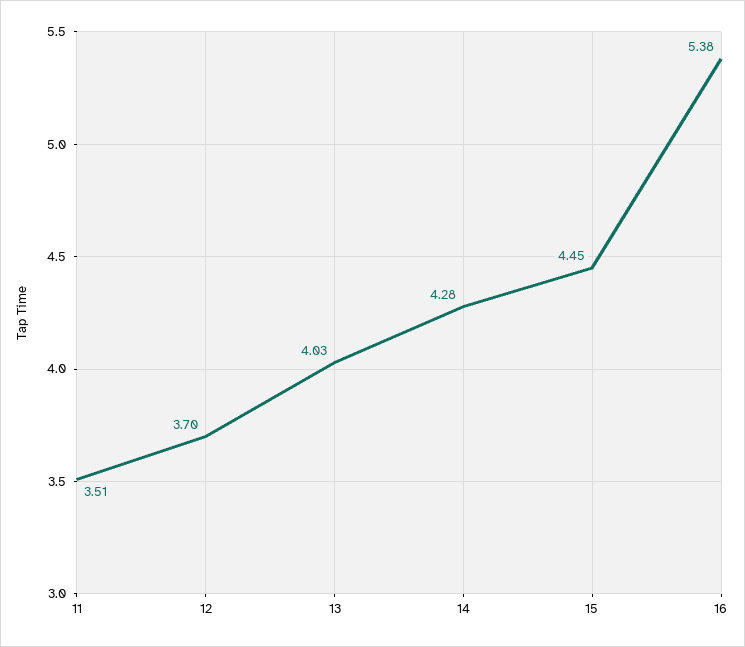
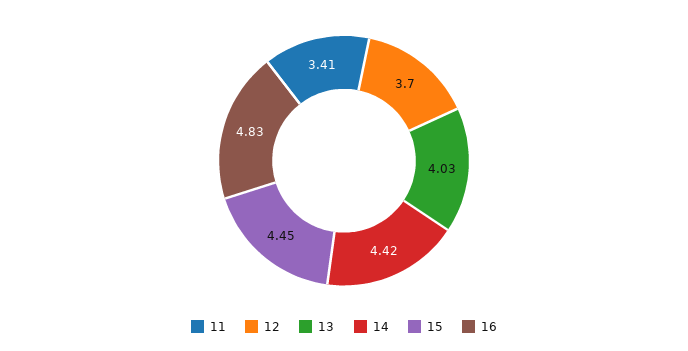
  {
-   "11": 3.51,
+   "11": 3.41,
    "12": 3.7,
    "13": 4.03,
-   "14": 4.28,
+   "14": 4.42,
    "15": 4.45,
-   "16": 5.38
+   "16": 4.83
  }

